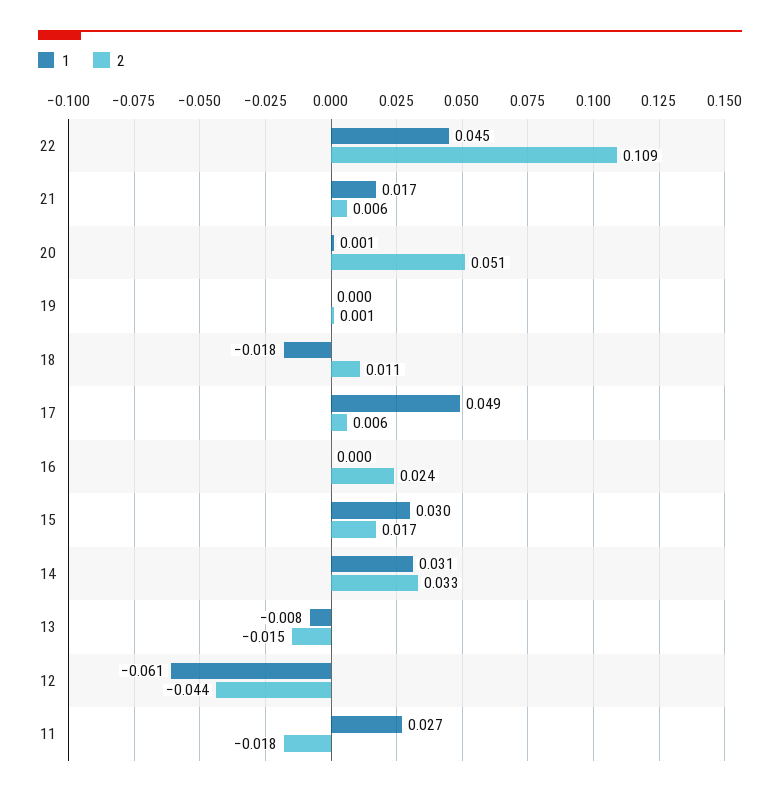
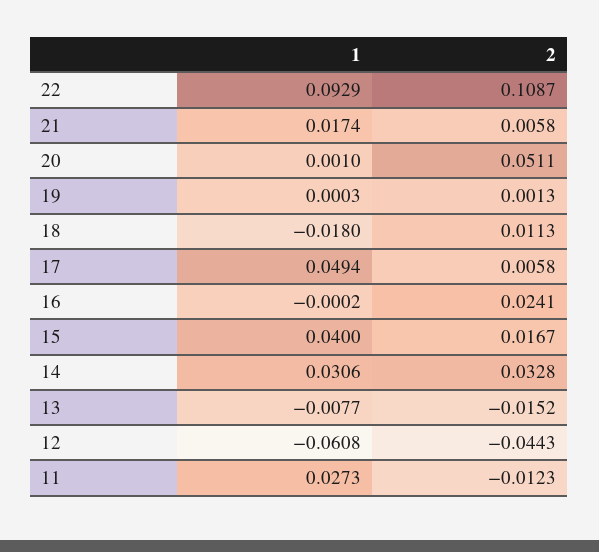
  {
    "1": {
-     "22": 0.045,
+     "22": 0.0929,
      "21": 0.0174,
      "20": 0.001,
      "19": 0.0003,
      "18": -0.018,
      "17": 0.0494,
      "16": -0.0002,
-     "15": 0.03,
+     "15": 0.04,
      "14": 0.0306,
      "13": -0.0077,
      "12": -0.0608,
      "11": 0.0273
    },
    "2": {
      "22": 0.1087,
      "21": 0.0058,
      "20": 0.0511,
      "19": 0.0013,
      "18": 0.0113,
      "17": 0.0058,
      "16": 0.0241,
      "15": 0.0167,
      "14": 0.0328,
      "13": -0.0152,
      "12": -0.0443,
-     "11": -0.018
+     "11": -0.0123
    }
  }

